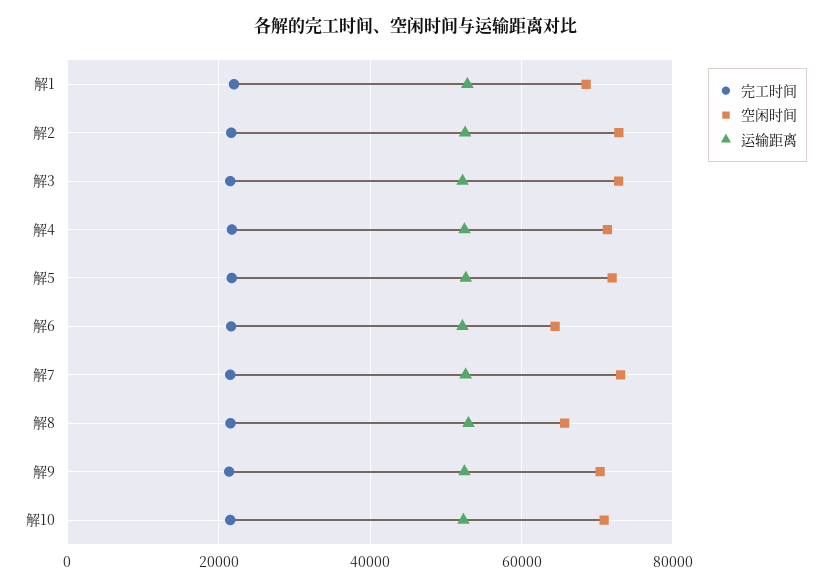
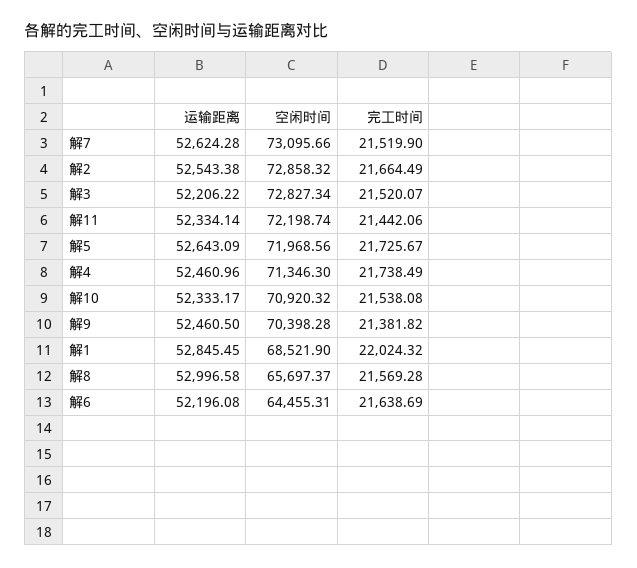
  {
    "完工时间": {
      "解1": 22024.32,
      "解2": 21664.49,
      "解3": 21520.07,
      "解4": 21738.49,
      "解5": 21725.67,
      "解6": 21638.69,
      "解7": 21519.9,
      "解8": 21569.28,
      "解9": 21381.82,
-     "解10": 21538.08
+     "解10": 21538.08,
+     "解11": 21442.06
    },
    "空闲时间": {
      "解1": 68521.9,
      "解2": 72858.32,
      "解3": 72827.34,
      "解4": 71346.3,
      "解5": 71968.56,
      "解6": 64455.31,
      "解7": 73095.66,
      "解8": 65697.37,
      "解9": 70398.28,
-     "解10": 70920.32
+     "解10": 70920.32,
+     "解11": 72198.74
    },
    "运输距离": {
      "解1": 52845.45,
      "解2": 52543.38,
      "解3": 52206.22,
      "解4": 52460.96,
      "解5": 52643.09,
      "解6": 52196.08,
      "解7": 52624.28,
      "解8": 52996.58,
      "解9": 52460.5,
-     "解10": 52333.17
+     "解10": 52333.17,
+     "解11": 52334.14
    }
  }

